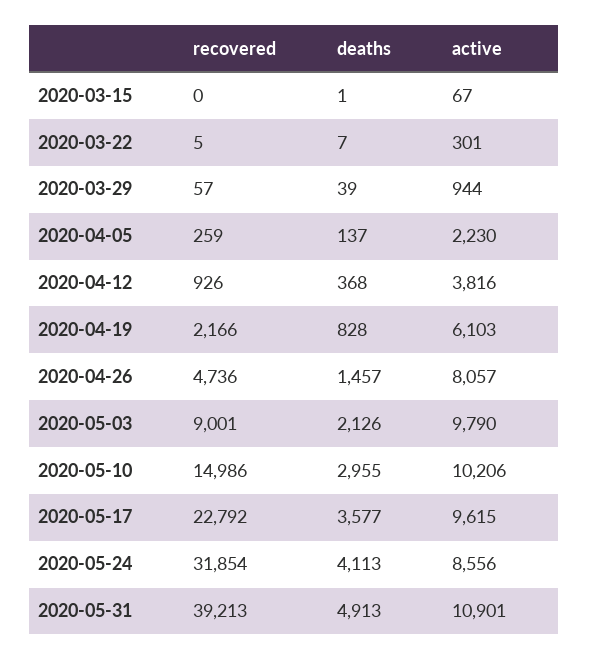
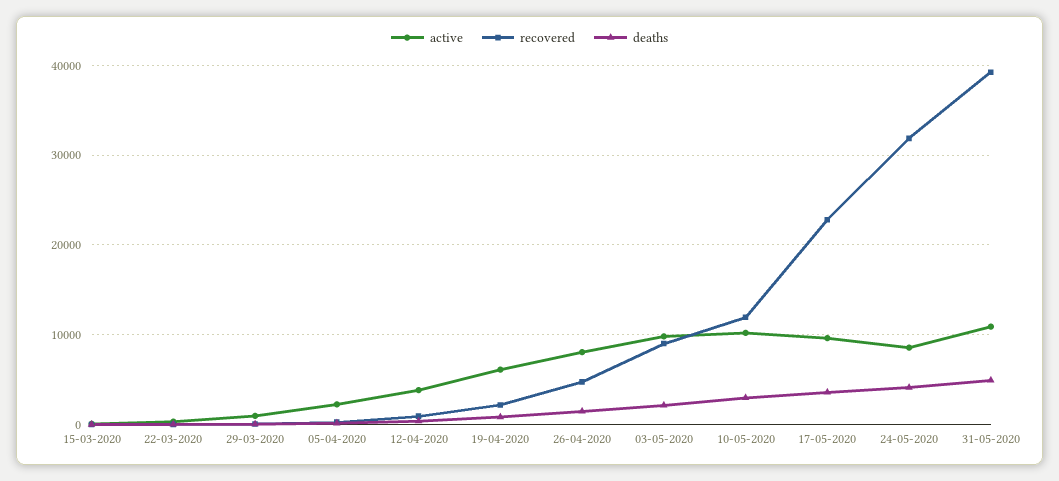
  {
    "recovered": {
      "2020-03-15": 0,
      "2020-03-22": 5,
      "2020-03-29": 57,
      "2020-04-05": 259,
      "2020-04-12": 926,
      "2020-04-19": 2166,
      "2020-04-26": 4736,
      "2020-05-03": 9001,
-     "2020-05-10": 14986,
+     "2020-05-10": 12000,
      "2020-05-17": 22792,
      "2020-05-24": 31854,
      "2020-05-31": 39213
    },
    "deaths": {
      "2020-03-15": 1,
      "2020-03-22": 7,
      "2020-03-29": 39,
      "2020-04-05": 137,
      "2020-04-12": 368,
      "2020-04-19": 828,
      "2020-04-26": 1457,
      "2020-05-03": 2126,
      "2020-05-10": 2955,
      "2020-05-17": 3577,
      "2020-05-24": 4113,
      "2020-05-31": 4913
    },
    "active": {
      "2020-03-15": 67,
      "2020-03-22": 301,
      "2020-03-29": 944,
      "2020-04-05": 2230,
      "2020-04-12": 3816,
      "2020-04-19": 6103,
      "2020-04-26": 8057,
      "2020-05-03": 9790,
      "2020-05-10": 10206,
      "2020-05-17": 9615,
      "2020-05-24": 8556,
      "2020-05-31": 10901
    }
  }

